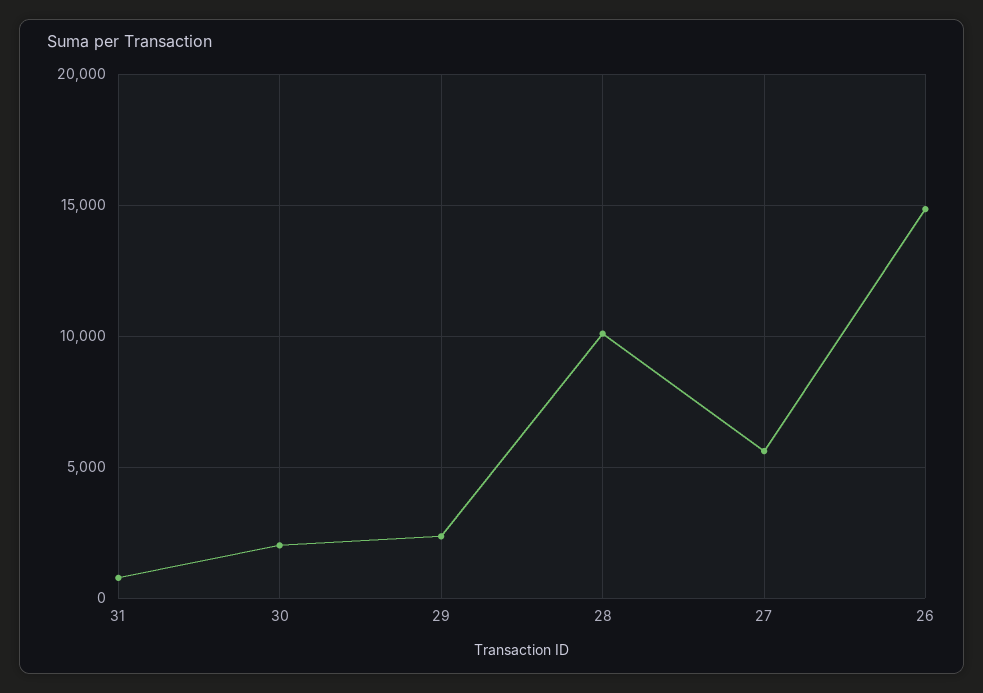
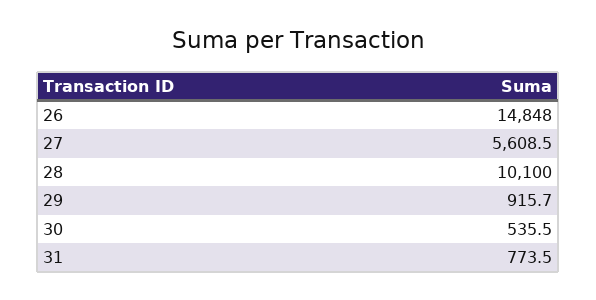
  {
    "31": 773.5,
-   "30": 2000,
+   "30": 535.5,
-   "29": 2500,
+   "29": 915.7,
    "28": 10100,
    "27": 5608.5,
    "26": 14848
  }

